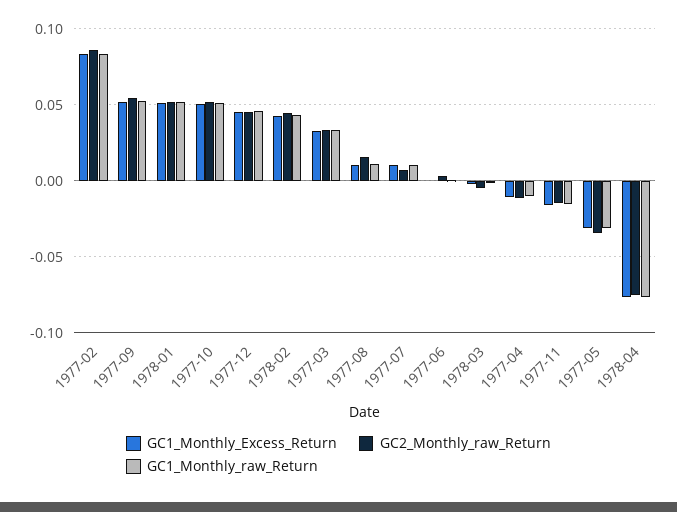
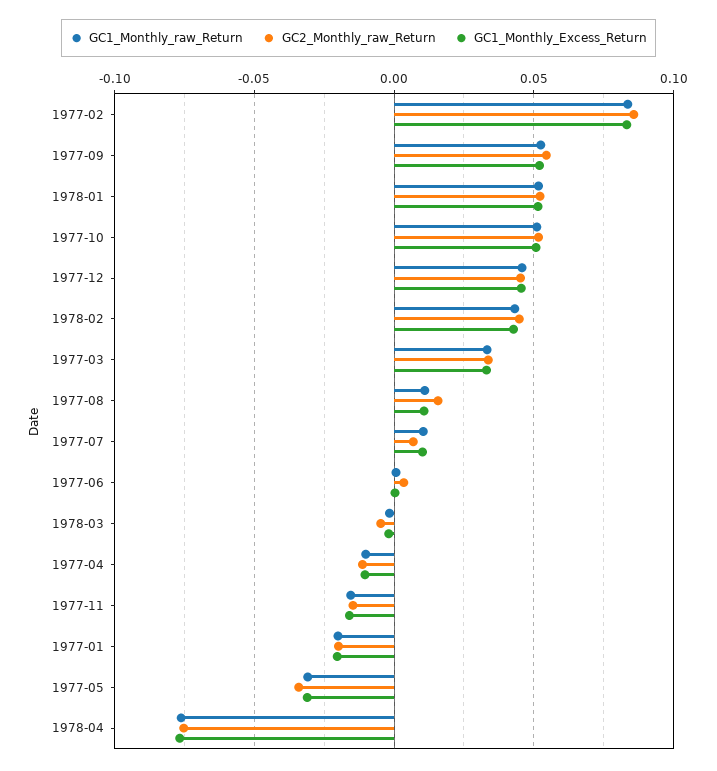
  {
    "GC1_Monthly_Excess_Return": {
      "1977-02": 0.085,
      "1977-09": 0.05,
      "1978-01": 0.05,
      "1977-10": 0.05,
      "1977-12": 0.045,
      "1978-02": 0.045,
      "1977-03": 0.035,
      "1977-08": 0.01,
      "1977-07": 0.01,
      "1977-06": 0,
      "1978-03": 0,
      "1977-04": -0.01,
      "1977-11": -0.015,
      "1977-05": -0.03,
-     "1978-04": -0.075
+     "1978-04": -0.075,
+     "1977-01": -0.02
    },
    "GC2_Monthly_raw_Return": {
      "1977-02": 0.085,
      "1977-09": 0.055,
      "1978-01": 0.05,
      "1977-10": 0.05,
      "1977-12": 0.045,
      "1978-02": 0.045,
      "1977-03": 0.035,
      "1977-08": 0.015,
      "1977-07": 0.005,
      "1977-06": 0.005,
      "1978-03": -0.005,
      "1977-04": -0.01,
      "1977-11": -0.015,
      "1977-05": -0.035,
-     "1978-04": -0.075
+     "1978-04": -0.075,
+     "1977-01": -0.02
    },
    "GC1_Monthly_raw_Return": {
      "1977-02": 0.085,
      "1977-09": 0.055,
      "1978-01": 0.05,
      "1977-10": 0.05,
      "1977-12": 0.045,
      "1978-02": 0.045,
      "1977-03": 0.035,
      "1977-08": 0.01,
      "1977-07": 0.01,
      "1977-06": 0,
      "1978-03": 0,
      "1977-04": -0.01,
      "1977-11": -0.015,
      "1977-05": -0.03,
-     "1978-04": -0.075
+     "1978-04": -0.075,
+     "1977-01": -0.02
    }
  }

